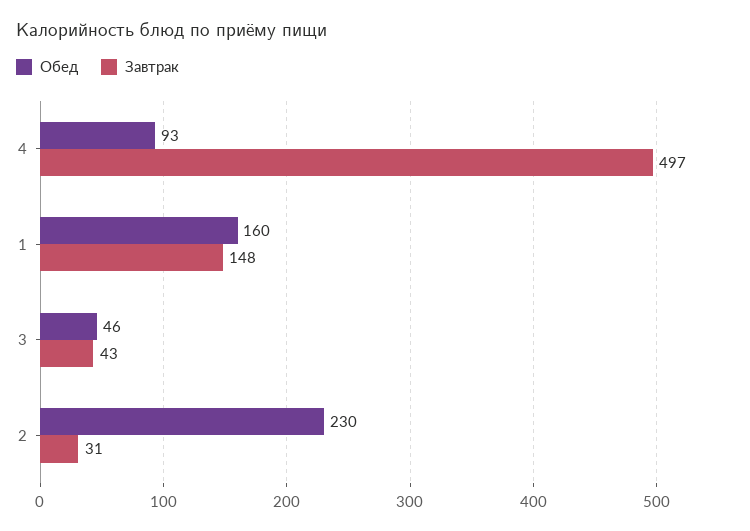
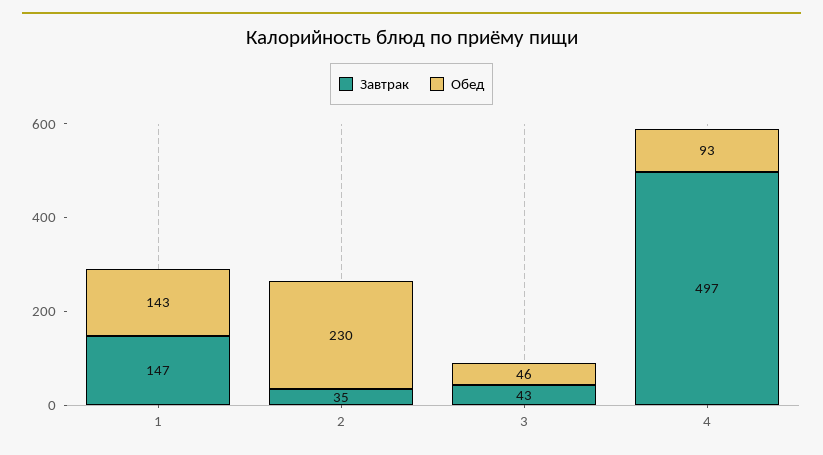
  {
    "Обед": {
      "4": 93,
-     "1": 160,
+     "1": 143,
      "3": 46,
      "2": 230
    },
    "Завтрак": {
      "4": 497,
-     "1": 148,
+     "1": 147,
      "3": 43,
-     "2": 31
+     "2": 35
    }
  }

